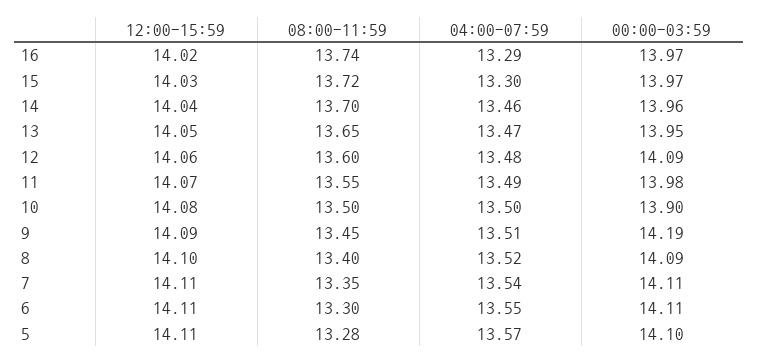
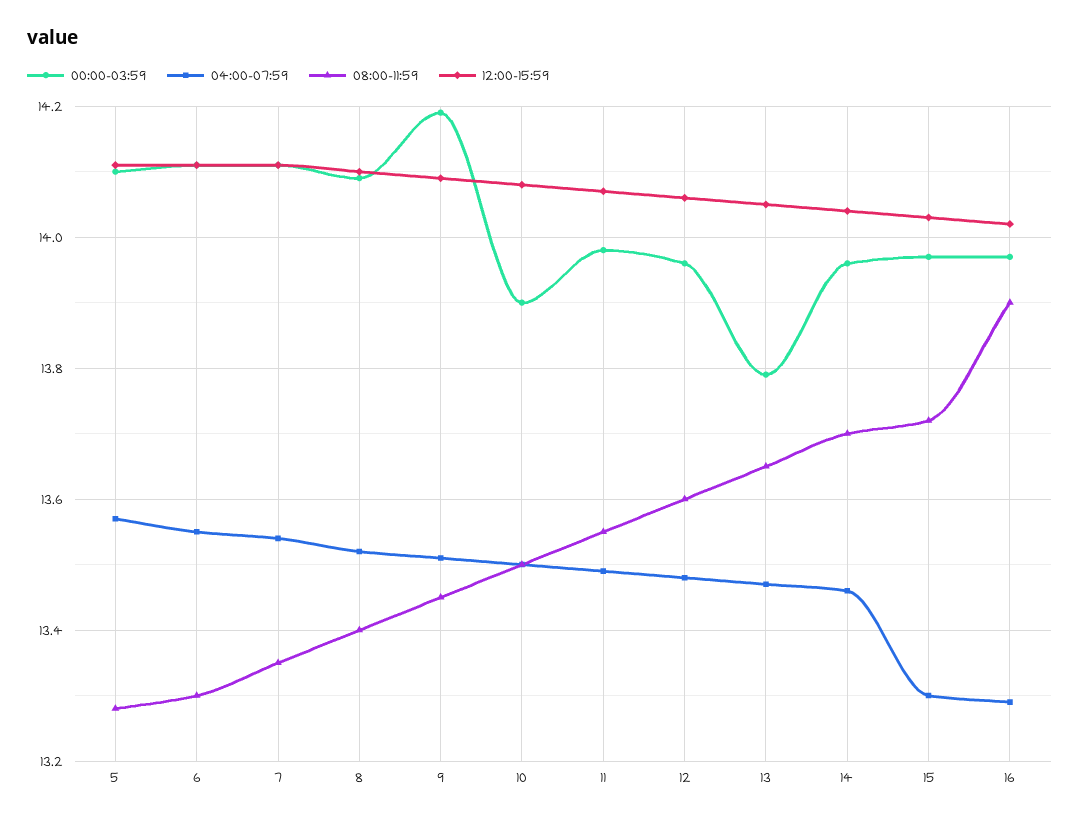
  {
    "12:00-15:59": {
      "16": 14.02,
      "15": 14.03,
      "14": 14.04,
      "13": 14.05,
      "12": 14.06,
      "11": 14.07,
      "10": 14.08,
      "9": 14.09,
      "8": 14.1,
      "7": 14.11,
      "6": 14.11,
      "5": 14.11
    },
    "08:00-11:59": {
-     "16": 13.74,
+     "16": 13.9,
      "15": 13.72,
      "14": 13.7,
      "13": 13.65,
      "12": 13.6,
      "11": 13.55,
      "10": 13.5,
      "9": 13.45,
      "8": 13.4,
      "7": 13.35,
      "6": 13.3,
      "5": 13.28
    },
    "04:00-07:59": {
      "16": 13.29,
      "15": 13.3,
      "14": 13.46,
      "13": 13.47,
      "12": 13.48,
      "11": 13.49,
      "10": 13.5,
      "9": 13.51,
      "8": 13.52,
      "7": 13.54,
      "6": 13.55,
      "5": 13.57
    },
    "00:00-03:59": {
      "16": 13.97,
      "15": 13.97,
      "14": 13.96,
-     "13": 13.95,
+     "13": 13.8,
-     "12": 14.09,
+     "12": 13.95,
      "11": 13.98,
      "10": 13.9,
      "9": 14.19,
      "8": 14.09,
      "7": 14.11,
      "6": 14.11,
      "5": 14.1
    }
  }

